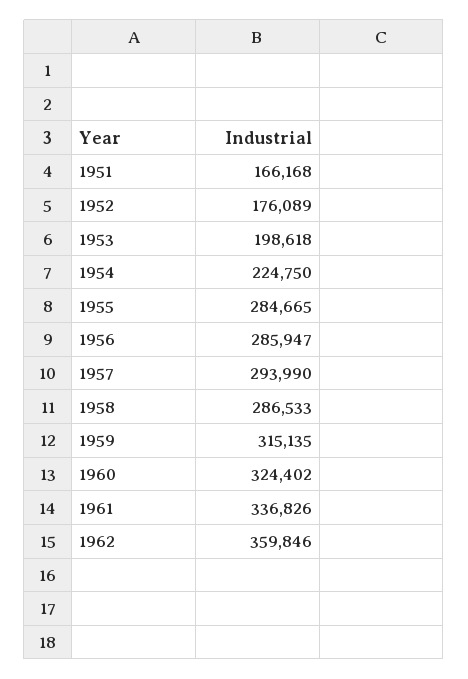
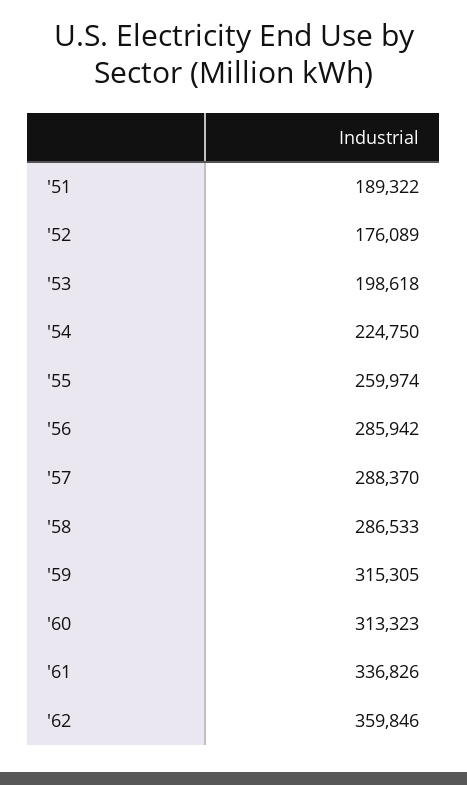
  {
-   "1951": 166168,
+   "1951": 189322,
    "1952": 176089,
    "1953": 198618,
    "1954": 224750,
-   "1955": 284665,
+   "1955": 259974,
-   "1956": 285947,
+   "1956": 285942,
-   "1957": 293990,
+   "1957": 288370,
    "1958": 286533,
-   "1959": 315135,
+   "1959": 315305,
-   "1960": 324402,
+   "1960": 313323,
    "1961": 336826,
    "1962": 359846
  }

